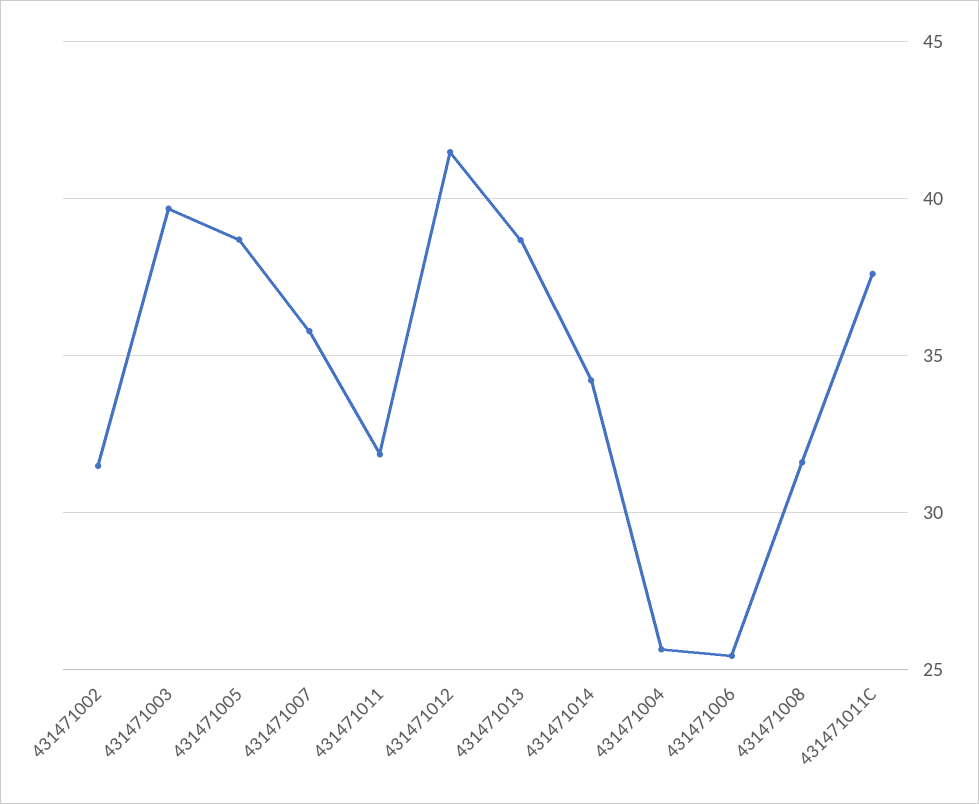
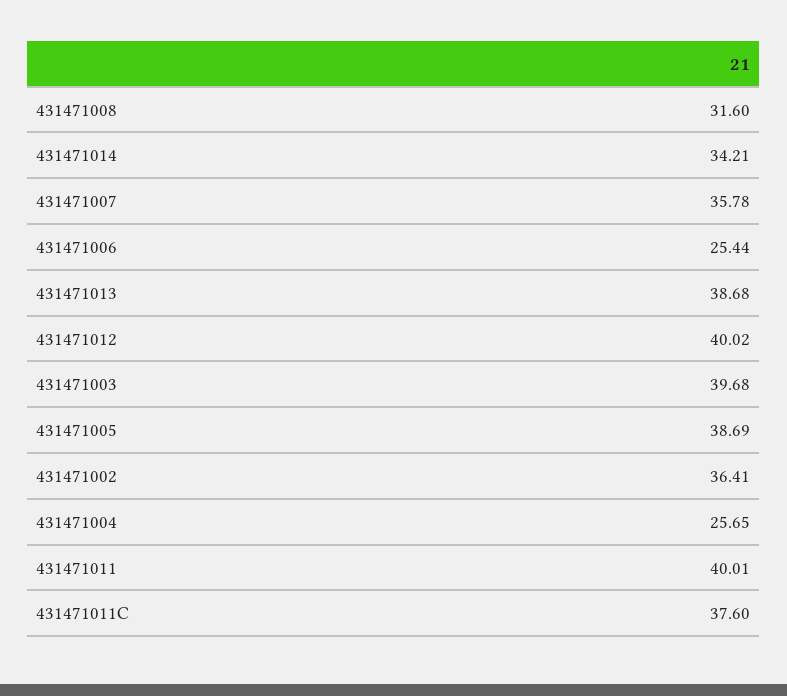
  {
-   "431471002": 31.5,
+   "431471002": 36.41,
    "431471003": 39.68,
    "431471005": 38.69,
    "431471007": 35.78,
-   "431471011": 32,
+   "431471011": 40.01,
-   "431471012": 41.5,
+   "431471012": 40.02,
    "431471013": 38.68,
    "431471014": 34.21,
    "431471004": 25.65,
    "431471006": 25.44,
    "431471008": 31.6,
    "431471011C": 37.6
  }

